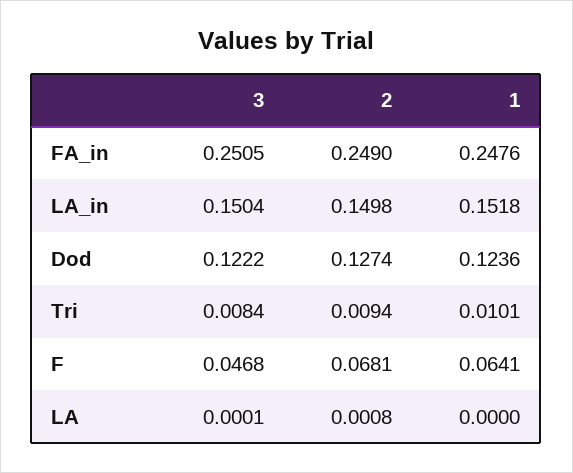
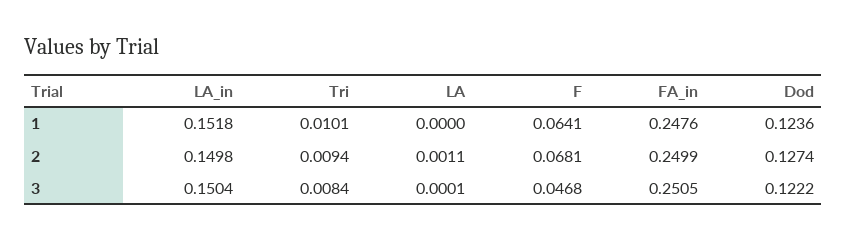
  {
    "3": {
      "FA_in": 0.2505,
      "LA_in": 0.1504,
      "Dod": 0.1222,
      "Tri": 0.0084,
      "F": 0.0468,
      "LA": 0.0001
    },
    "2": {
-     "FA_in": 0.249,
+     "FA_in": 0.2499,
      "LA_in": 0.1498,
      "Dod": 0.1274,
      "Tri": 0.0094,
      "F": 0.0681,
-     "LA": 0.0008
+     "LA": 0.0011
    },
    "1": {
      "FA_in": 0.2476,
      "LA_in": 0.1518,
      "Dod": 0.1236,
      "Tri": 0.0101,
      "F": 0.0641,
      "LA": 0
    }
  }

